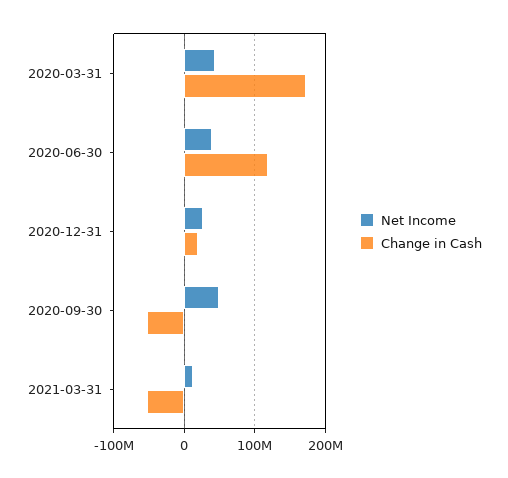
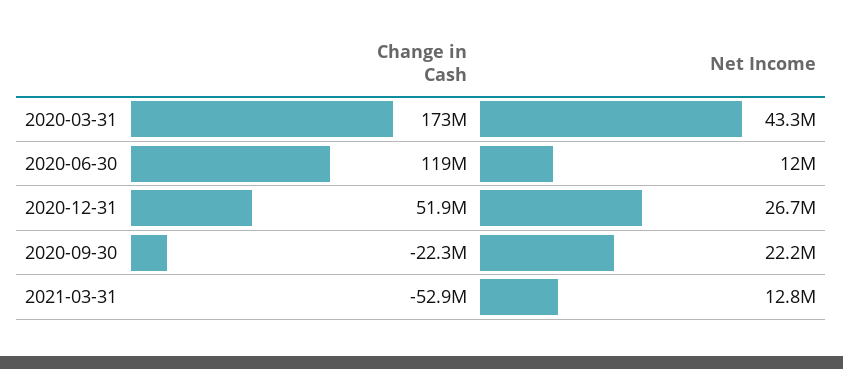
  {
    "Net Income": {
      "2020-03-31": 43300000,
-     "2020-06-30": 40000000,
+     "2020-06-30": 12000000,
      "2020-12-31": 26700000,
-     "2020-09-30": 50000000,
+     "2020-09-30": 22200000,
      "2021-03-31": 12800000
    },
    "Change in Cash": {
      "2020-03-31": 173000000,
      "2020-06-30": 119000000,
-     "2020-12-31": 20000000,
+     "2020-12-31": 51900000,
-     "2020-09-30": -50000000,
+     "2020-09-30": -22300000,
      "2021-03-31": -52900000
    }
  }

